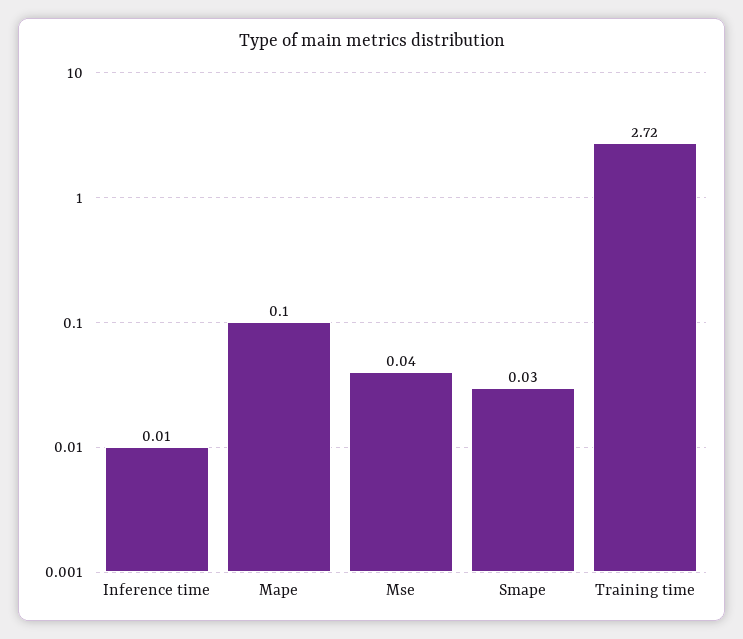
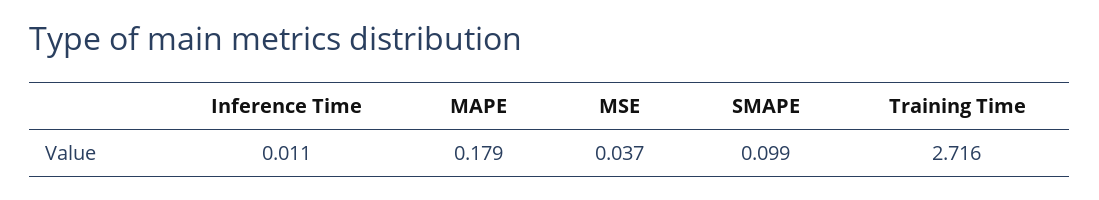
  {
    "Inference time": 0.011,
-   "Mape": 0.1,
+   "Mape": 0.179,
    "Mse": 0.037,
-   "Smape": 0.03,
+   "Smape": 0.099,
    "Training time": 2.716
  }

